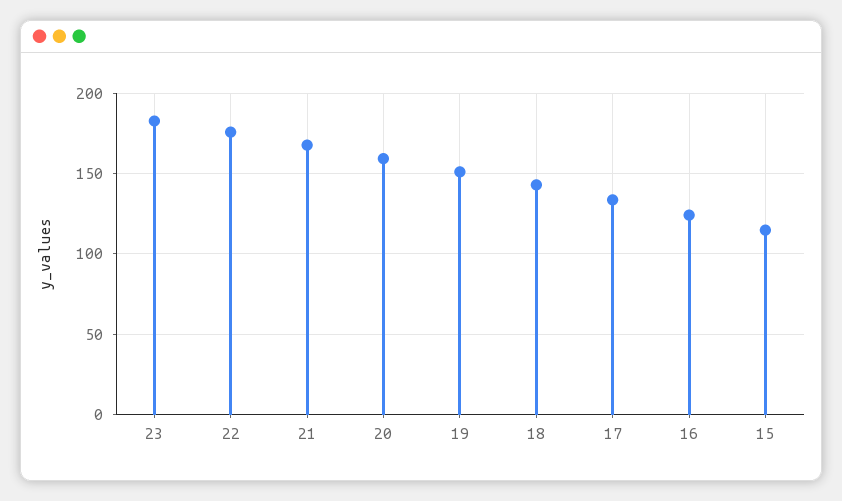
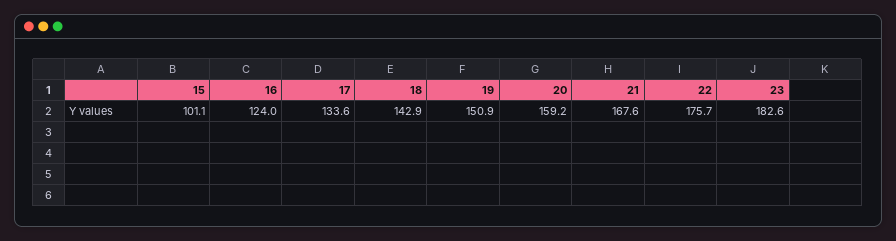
  {
    "23": 182.6,
    "22": 175.7,
    "21": 167.6,
    "20": 159.2,
    "19": 150.9,
    "18": 142.9,
    "17": 133.6,
    "16": 124,
-   "15": 115
+   "15": 101.1
  }

